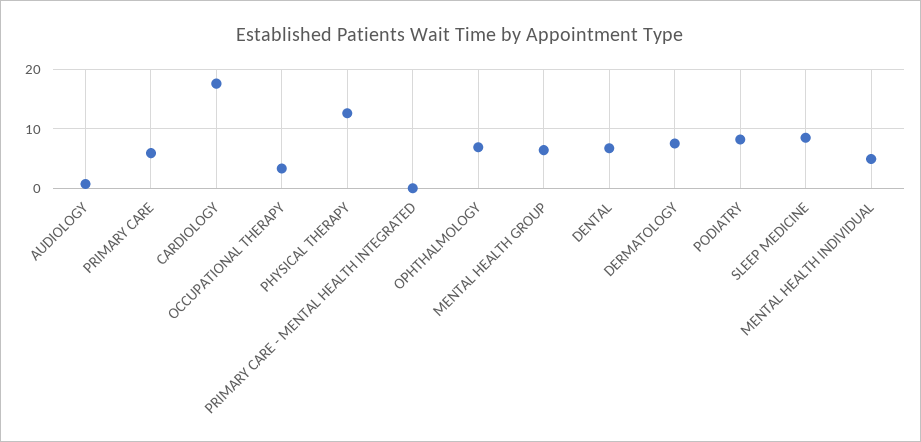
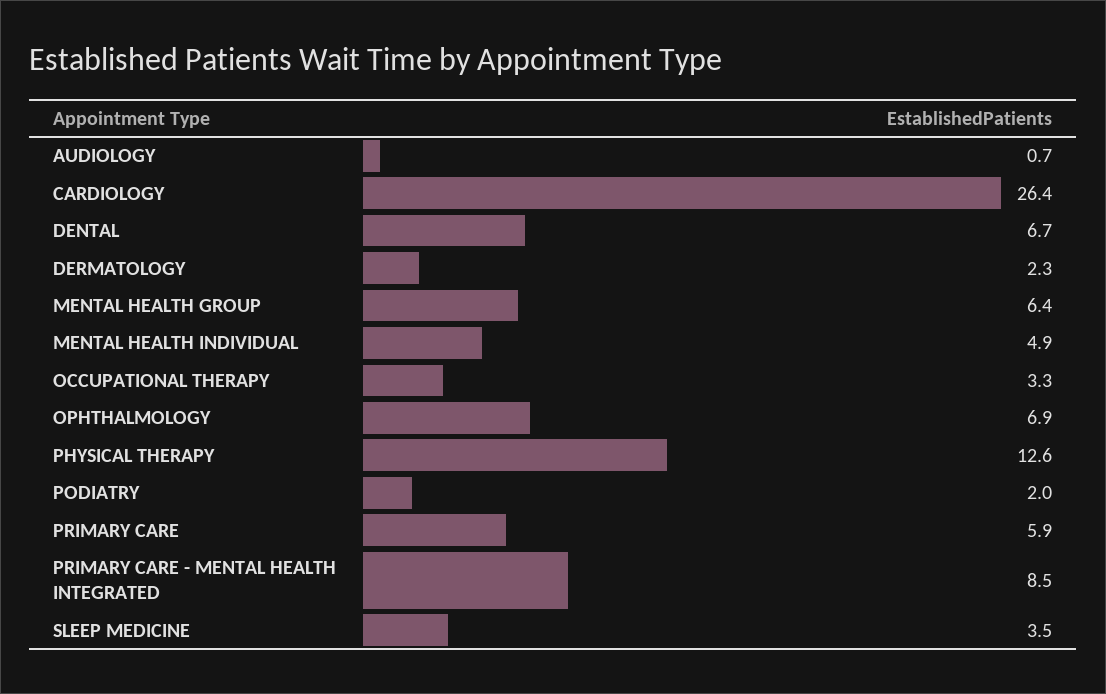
  {
    "AUDIOLOGY": 0.7,
    "PRIMARY CARE": 5.9,
-   "CARDIOLOGY": 18,
+   "CARDIOLOGY": 26.4,
    "OCCUPATIONAL THERAPY": 3.3,
    "PHYSICAL THERAPY": 12.6,
-   "PRIMARY CARE - MENTAL HEALTH INTEGRATED": 0,
+   "PRIMARY CARE - MENTAL HEALTH INTEGRATED": 8.5,
    "OPHTHALMOLOGY": 6.9,
    "MENTAL HEALTH GROUP": 6.4,
    "DENTAL": 6.7,
-   "DERMATOLOGY": 8,
+   "DERMATOLOGY": 2.3,
-   "PODIATRY": 8,
+   "PODIATRY": 2,
-   "SLEEP MEDICINE": 8,
+   "SLEEP MEDICINE": 3.5,
    "MENTAL HEALTH INDIVIDUAL": 4.9
  }

